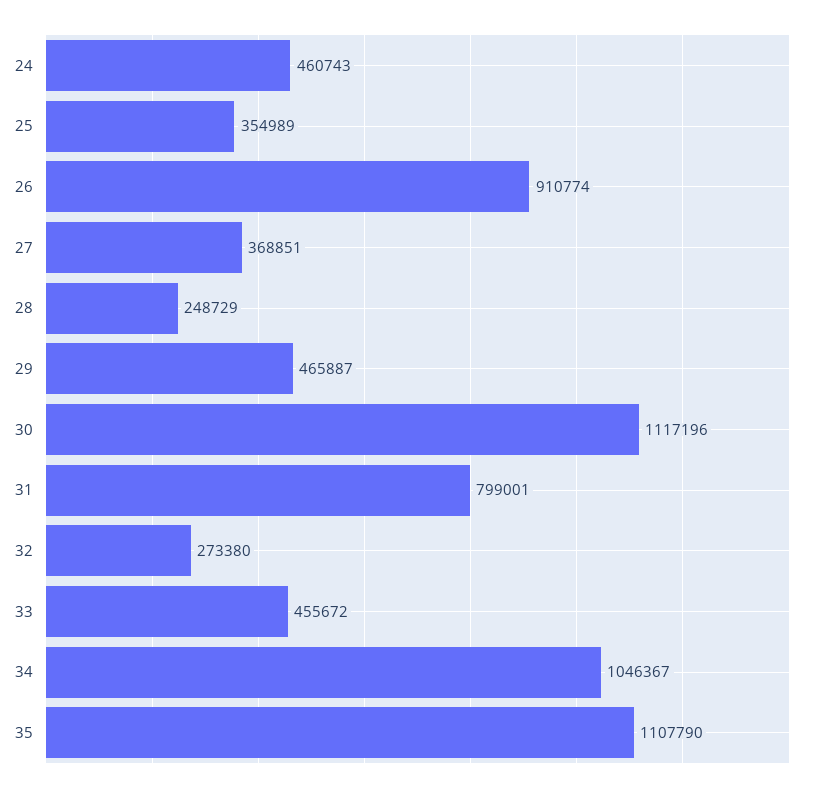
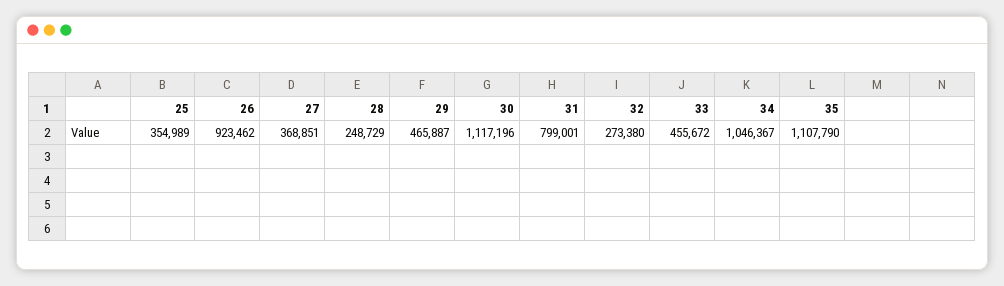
  {
-   "24": 460743,
    "25": 354989,
-   "26": 910774,
+   "26": 923462,
    "27": 368851,
    "28": 248729,
    "29": 465887,
    "30": 1117196,
    "31": 799001,
    "32": 273380,
    "33": 455672,
    "34": 1046367,
    "35": 1107790
  }

